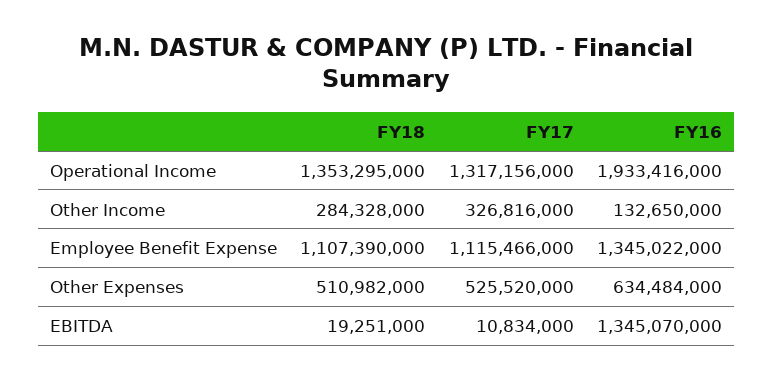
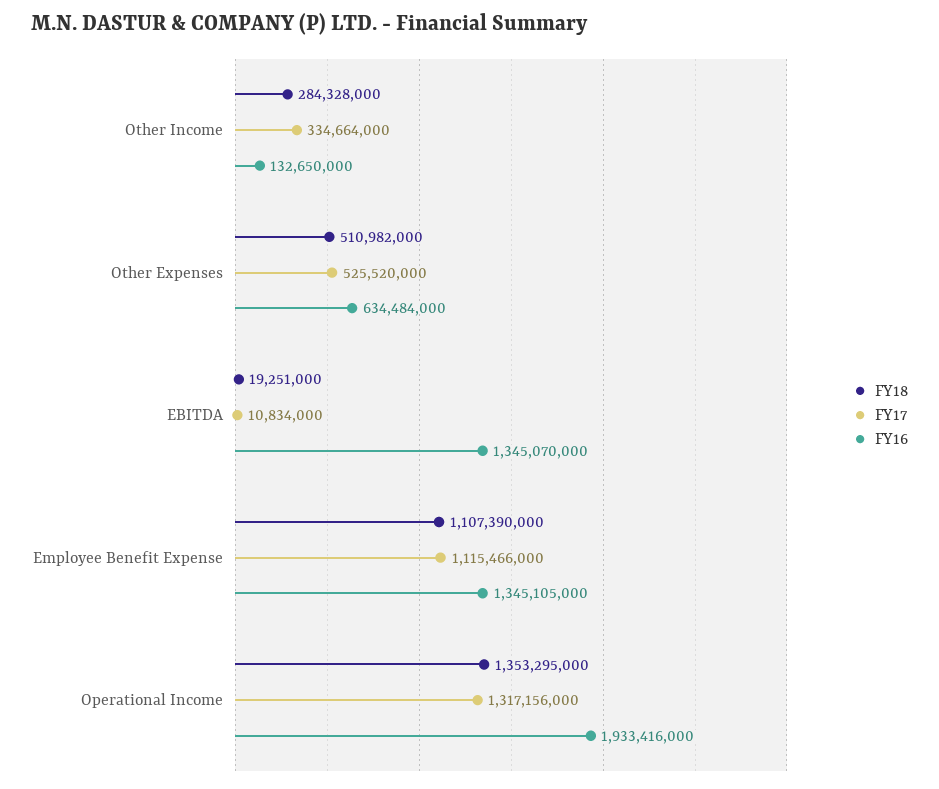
  {
    "FY18": {
      "Operational Income": 1353295000,
      "Other Income": 284328000,
      "Employee Benefit Expense": 1107390000,
      "Other Expenses": 510982000,
      "EBITDA": 19251000
    },
    "FY17": {
      "Operational Income": 1317156000,
-     "Other Income": 326816000,
+     "Other Income": 334664000,
      "Employee Benefit Expense": 1115466000,
      "Other Expenses": 525520000,
      "EBITDA": 10834000
    },
    "FY16": {
      "Operational Income": 1933416000,
      "Other Income": 132650000,
-     "Employee Benefit Expense": 1345022000,
+     "Employee Benefit Expense": 1345105000,
      "Other Expenses": 634484000,
      "EBITDA": 1345070000
    }
  }

